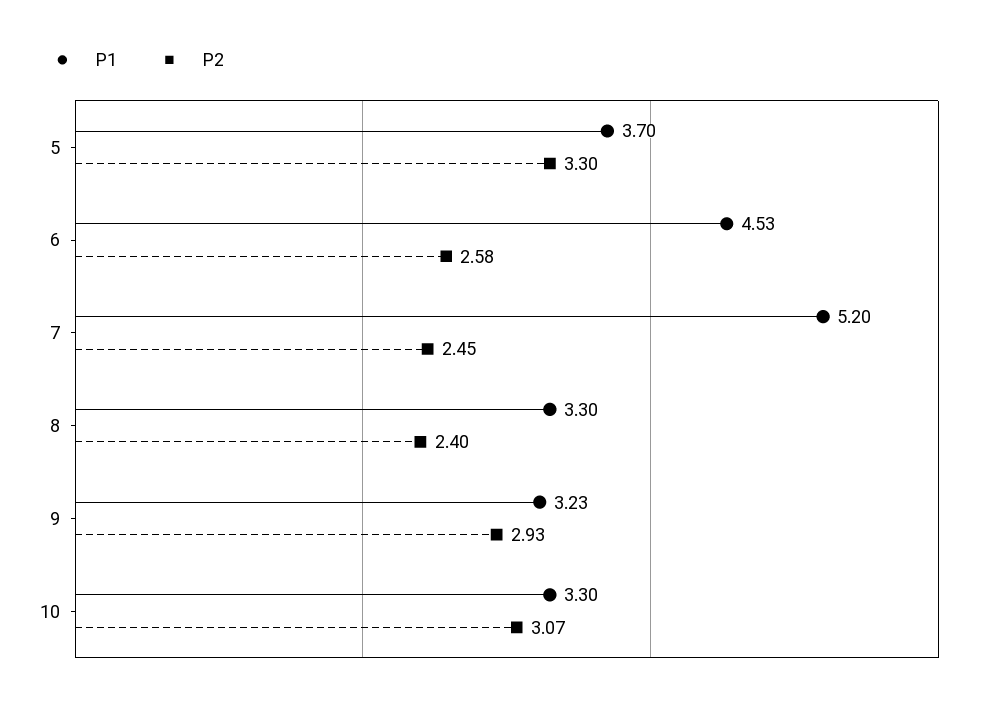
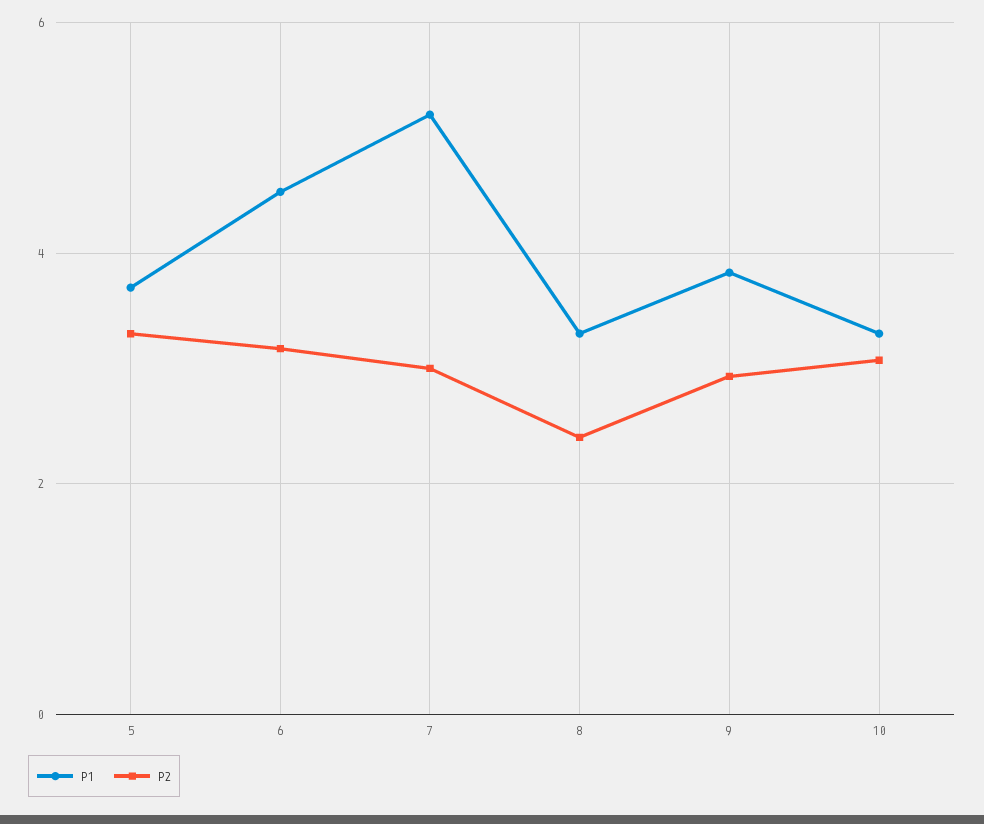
  {
    "P1": {
      "5": 3.7,
      "6": 4.53,
      "7": 5.2,
      "8": 3.3,
-     "9": 3.23,
+     "9": 3.8,
      "10": 3.3
    },
    "P2": {
      "5": 3.3,
-     "6": 2.58,
+     "6": 3.2,
-     "7": 2.45,
+     "7": 3,
      "8": 2.4,
      "9": 2.93,
      "10": 3.07
    }
  }

